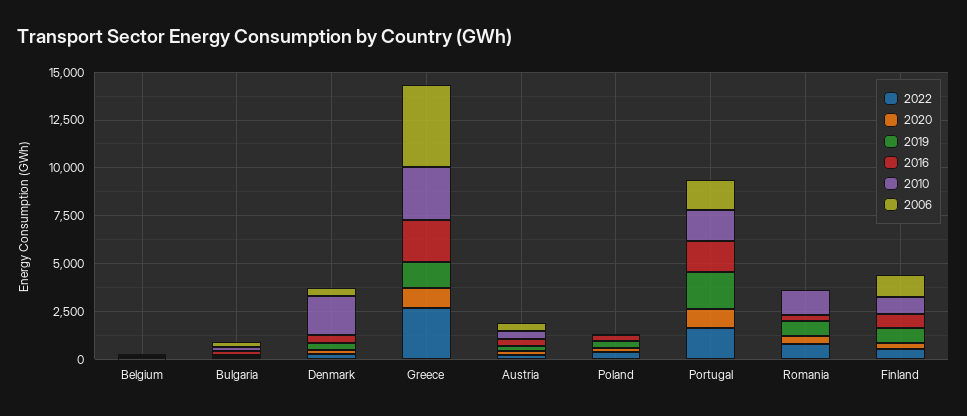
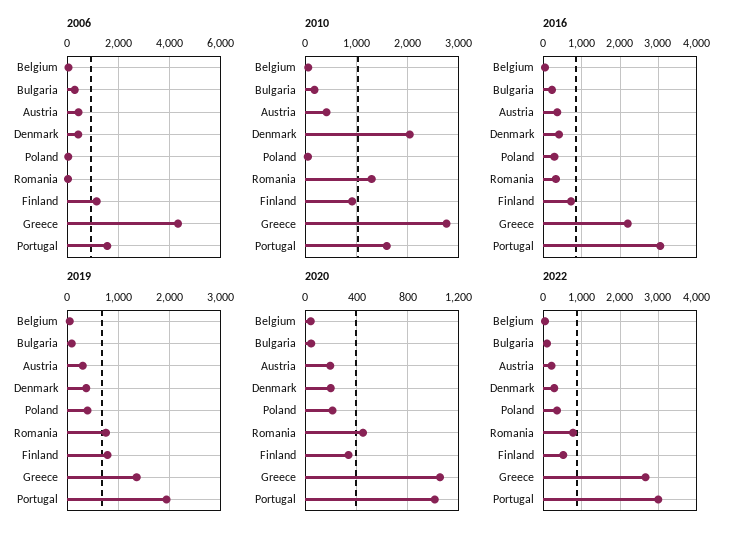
  {
    "2022": {
      "Belgium": 0,
      "Bulgaria": 0,
      "Denmark": 200,
      "Greece": 2600,
      "Austria": 200,
      "Poland": 400,
-     "Portugal": 1500,
+     "Portugal": 3000,
      "Romania": 800,
      "Finland": 600
    },
    "2020": {
      "Belgium": 50,
      "Bulgaria": 50,
      "Denmark": 200,
      "Greece": 1050,
      "Austria": 200,
      "Poland": 200,
      "Portugal": 1000,
      "Romania": 450,
      "Finland": 350
    },
    "2019": {
      "Belgium": 0,
      "Bulgaria": 0,
      "Denmark": 400,
      "Greece": 1400,
      "Austria": 400,
      "Poland": 400,
      "Portugal": 2000,
      "Romania": 800,
      "Finland": 800
    },
    "2016": {
      "Belgium": 0,
      "Bulgaria": 200,
      "Denmark": 400,
      "Greece": 2200,
      "Austria": 400,
      "Poland": 200,
-     "Portugal": 1500,
+     "Portugal": 3000,
      "Romania": 400,
      "Finland": 800
    },
    "2010": {
      "Belgium": 0,
      "Bulgaria": 200,
      "Denmark": 2000,
      "Greece": 2800,
      "Austria": 400,
      "Poland": 0,
      "Portugal": 1600,
      "Romania": 1200,
      "Finland": 1000
    },
    "2006": {
      "Belgium": 0,
      "Bulgaria": 250,
      "Denmark": 500,
      "Greece": 4250,
      "Austria": 500,
      "Poland": 0,
      "Portugal": 1500,
      "Romania": 0,
      "Finland": 1250
    }
  }

